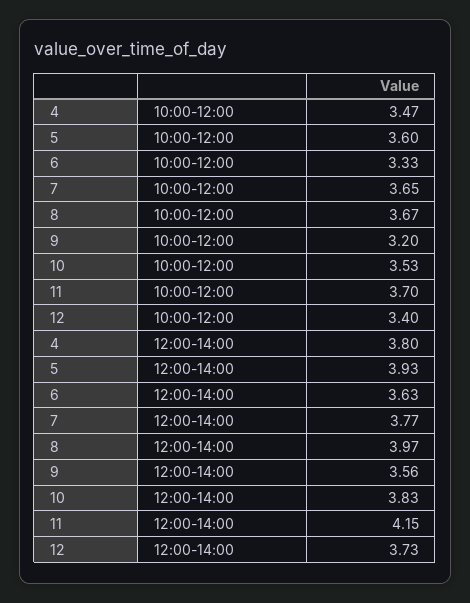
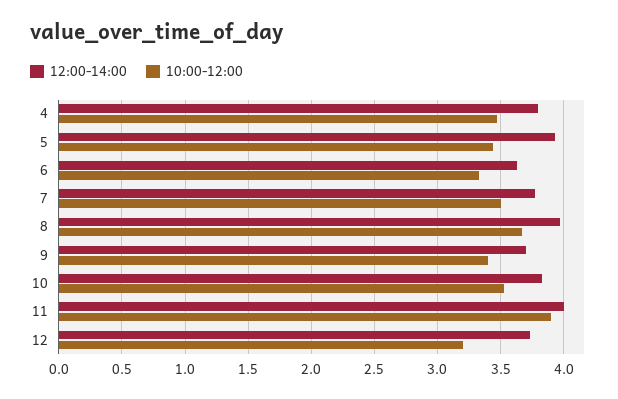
  {
    "10:00-12:00": {
      "4": 3.47,
-     "5": 3.6,
+     "5": 3.45,
      "6": 3.33,
-     "7": 3.65,
+     "7": 3.5,
      "8": 3.67,
-     "9": 3.2,
+     "9": 3.4,
      "10": 3.53,
-     "11": 3.7,
+     "11": 3.9,
-     "12": 3.4
+     "12": 3.2
    },
    "12:00-14:00": {
      "4": 3.8,
      "5": 3.93,
      "6": 3.63,
      "7": 3.77,
      "8": 3.97,
-     "9": 3.56,
+     "9": 3.7,
      "10": 3.83,
-     "11": 4.15,
+     "11": 4,
      "12": 3.73
    }
  }

